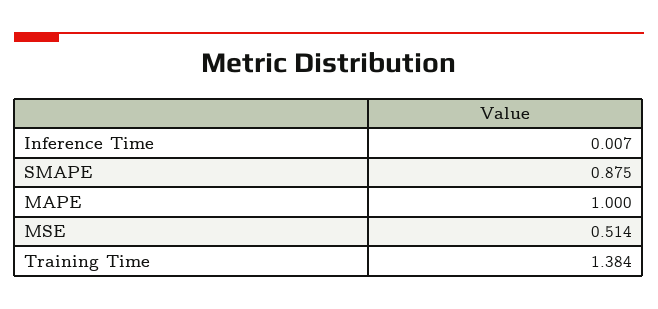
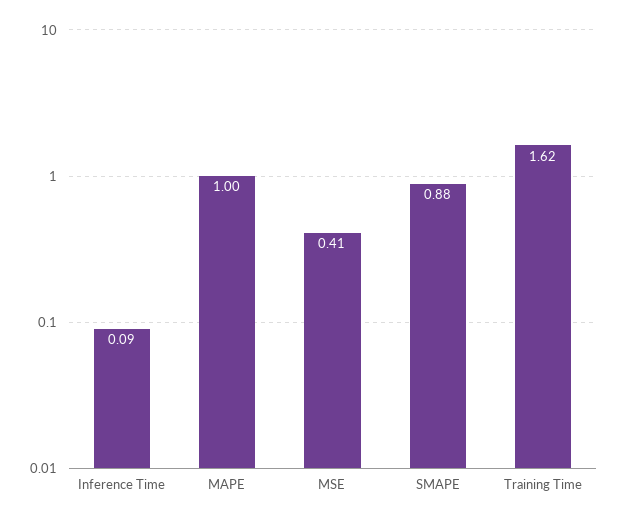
  {
-   "Inference Time": 0.007,
+   "Inference Time": 0.09,
    "SMAPE": 0.875,
    "MAPE": 1,
-   "MSE": 0.514,
+   "MSE": 0.41,
-   "Training Time": 1.384
+   "Training Time": 1.62
  }

